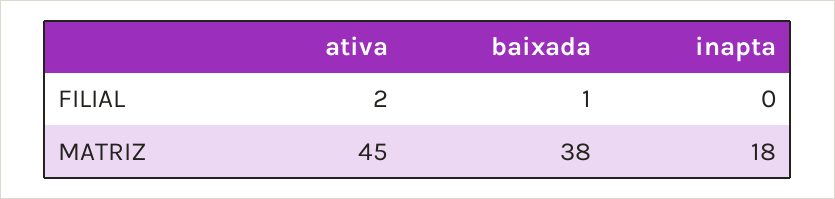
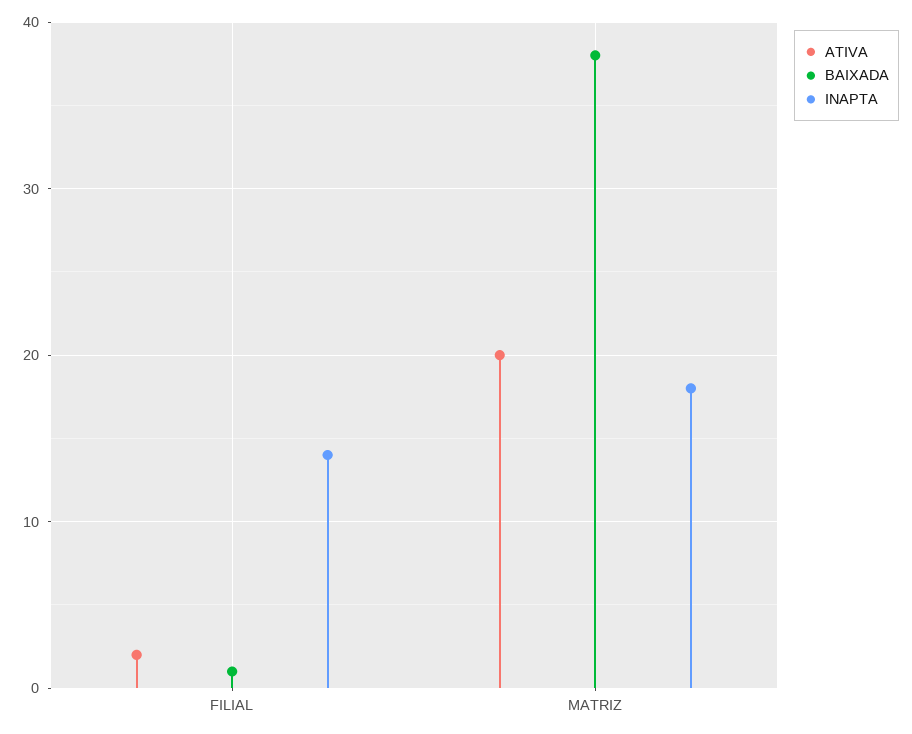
  {
    "ativa": {
      "FILIAL": 2,
-     "MATRIZ": 45
+     "MATRIZ": 20
    },
    "baixada": {
      "FILIAL": 1,
      "MATRIZ": 38
    },
    "inapta": {
-     "FILIAL": 0,
+     "FILIAL": 14,
      "MATRIZ": 18
    }
  }

